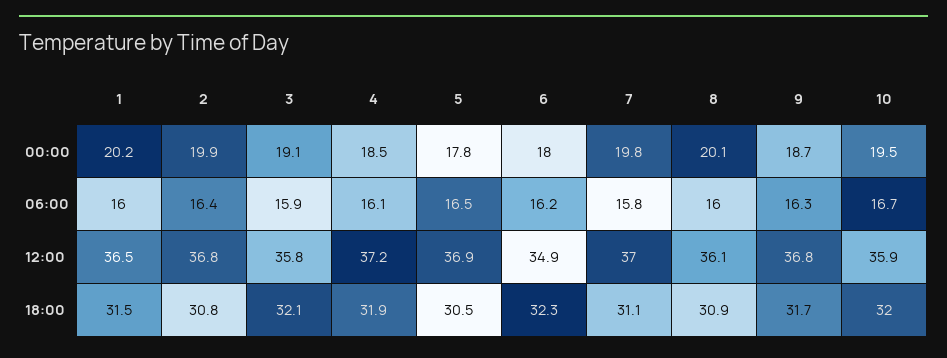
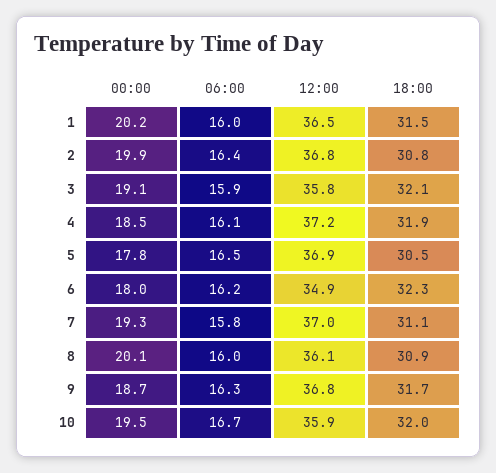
  {
    "1": {
      "00:00": 20.2,
      "06:00": 16,
      "12:00": 36.5,
      "18:00": 31.5
    },
    "2": {
      "00:00": 19.9,
      "06:00": 16.4,
      "12:00": 36.8,
      "18:00": 30.8
    },
    "3": {
      "00:00": 19.1,
      "06:00": 15.9,
      "12:00": 35.8,
      "18:00": 32.1
    },
    "4": {
      "00:00": 18.5,
      "06:00": 16.1,
      "12:00": 37.2,
      "18:00": 31.9
    },
    "5": {
      "00:00": 17.8,
      "06:00": 16.5,
      "12:00": 36.9,
      "18:00": 30.5
    },
    "6": {
      "00:00": 18,
      "06:00": 16.2,
      "12:00": 34.9,
      "18:00": 32.3
    },
    "7": {
-     "00:00": 19.8,
+     "00:00": 19.3,
      "06:00": 15.8,
      "12:00": 37,
      "18:00": 31.1
    },
    "8": {
      "00:00": 20.1,
      "06:00": 16,
      "12:00": 36.1,
      "18:00": 30.9
    },
    "9": {
      "00:00": 18.7,
      "06:00": 16.3,
      "12:00": 36.8,
      "18:00": 31.7
    },
    "10": {
      "00:00": 19.5,
      "06:00": 16.7,
      "12:00": 35.9,
      "18:00": 32
    }
  }

